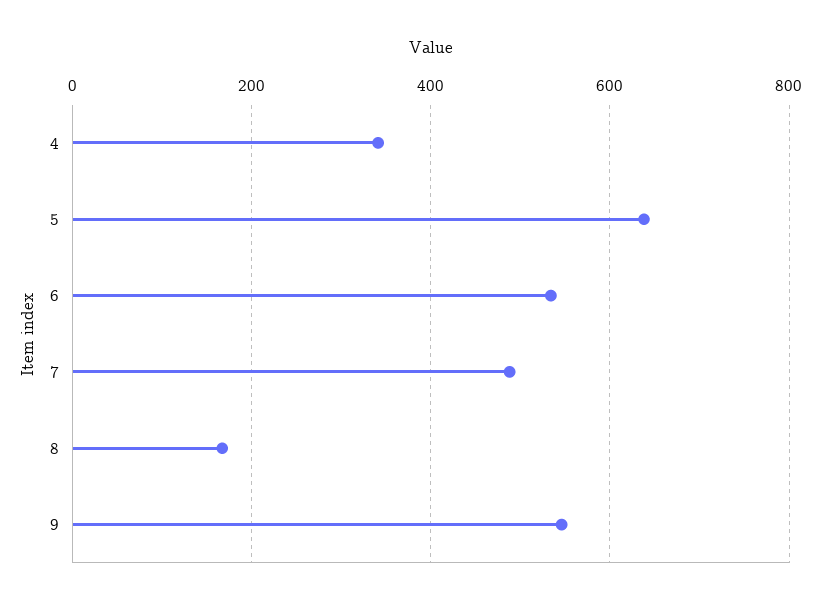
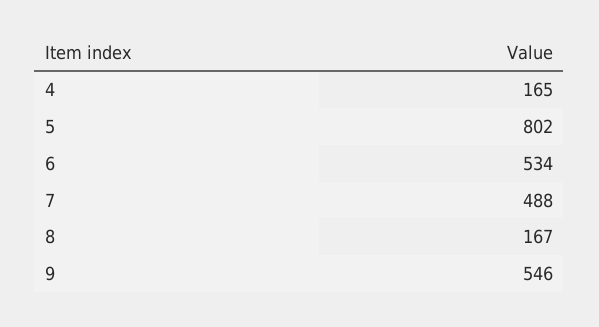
  {
-   "4": 340,
+   "4": 165,
-   "5": 640,
+   "5": 802,
    "6": 534,
    "7": 488,
    "8": 167,
    "9": 546
  }

